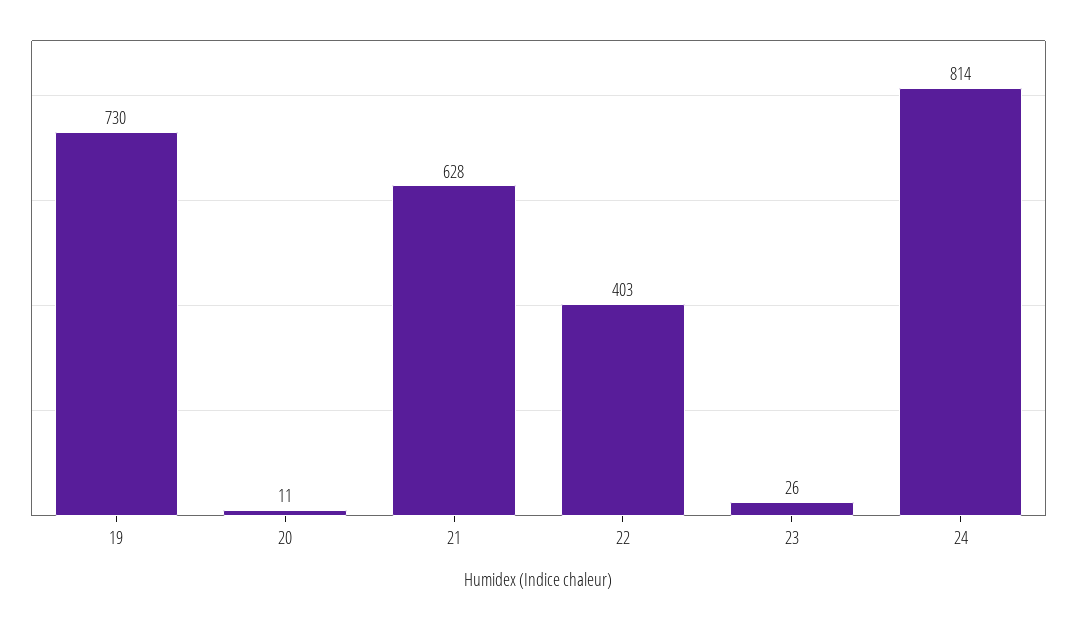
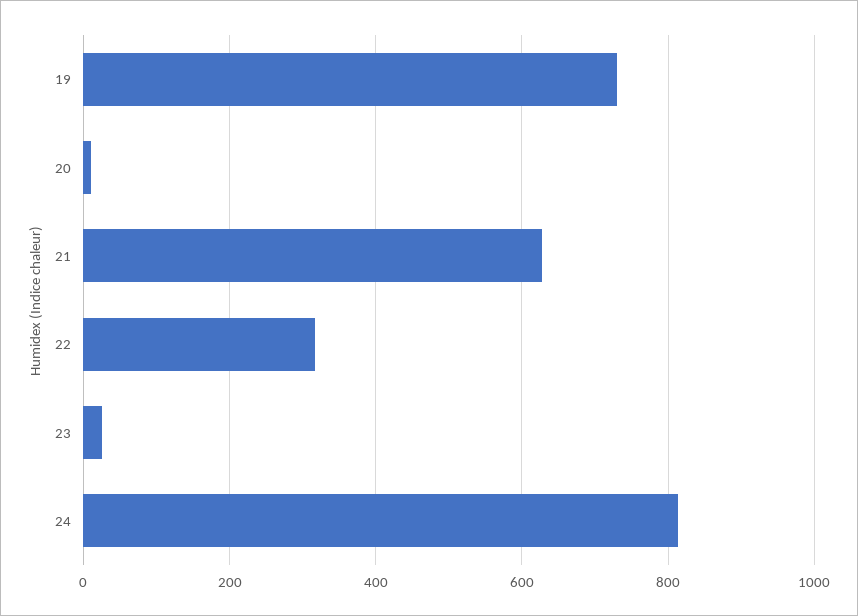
  {
    "19": 730,
    "20": 11,
    "21": 628,
-   "22": 403,
+   "22": 320,
    "23": 26,
    "24": 814
  }

